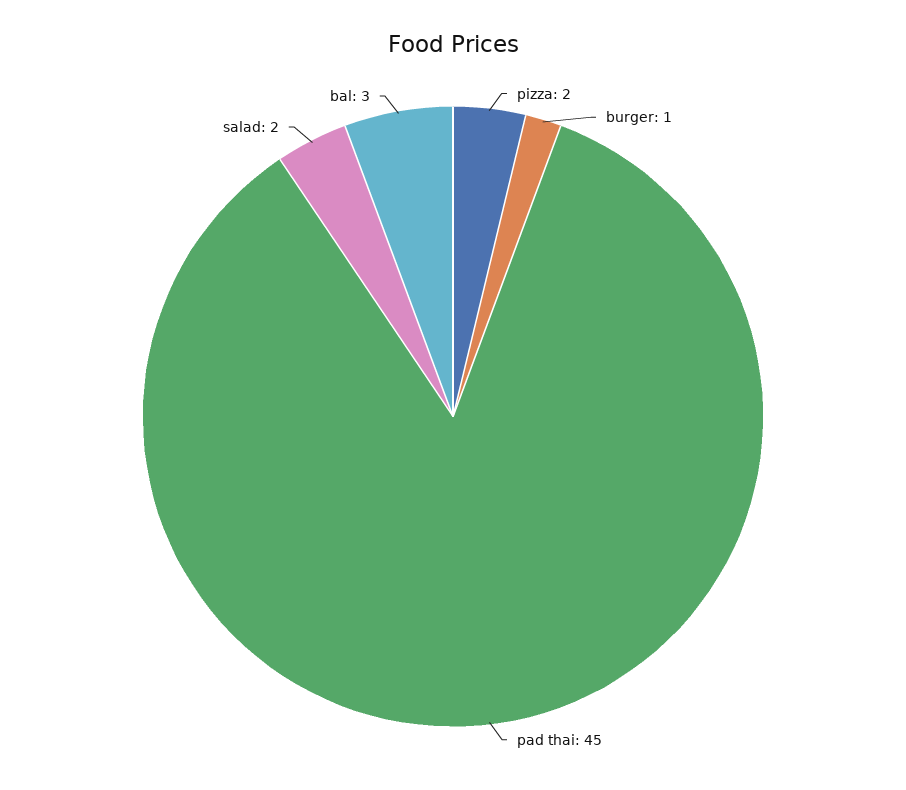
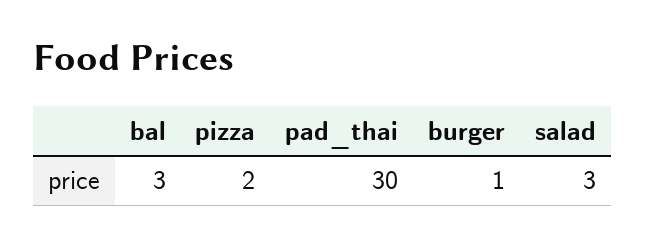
  {
    "pizza": 2,
    "burger": 1,
-   "pad thai": 45,
+   "pad thai": 30,
-   "salad": 2,
+   "salad": 3,
    "bal": 3
  }

